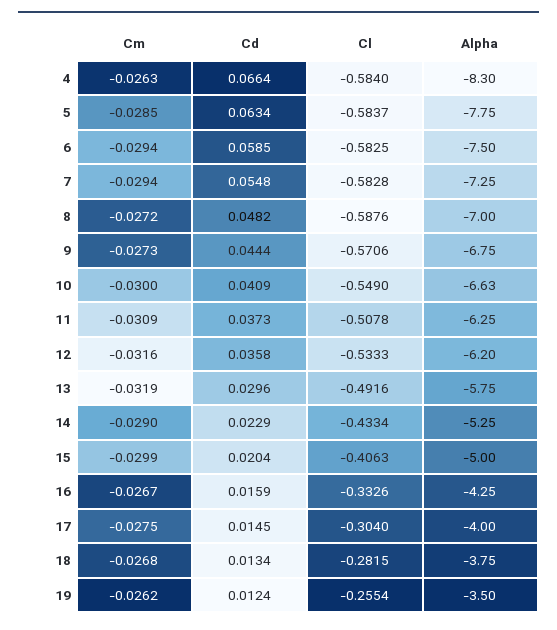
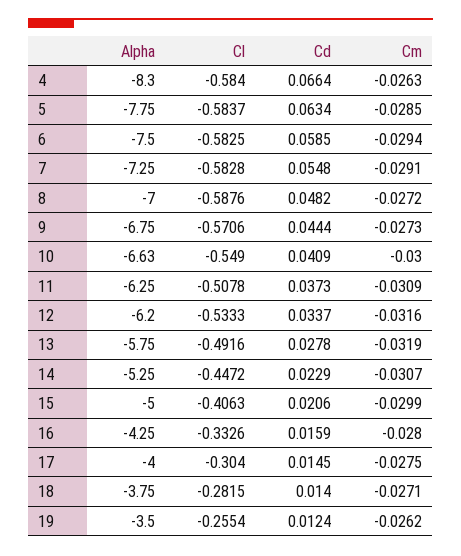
  {
    "Cm": {
      "4": -0.0263,
      "5": -0.0285,
      "6": -0.0294,
-     "7": -0.0294,
+     "7": -0.0291,
      "8": -0.0272,
      "9": -0.0273,
      "10": -0.03,
      "11": -0.0309,
      "12": -0.0316,
      "13": -0.0319,
-     "14": -0.029,
+     "14": -0.0307,
      "15": -0.0299,
-     "16": -0.0267,
+     "16": -0.028,
      "17": -0.0275,
-     "18": -0.0268,
+     "18": -0.0271,
      "19": -0.0262
    },
    "Cd": {
      "4": 0.0664,
      "5": 0.0634,
      "6": 0.0585,
      "7": 0.0548,
      "8": 0.0482,
      "9": 0.0444,
      "10": 0.0409,
      "11": 0.0373,
-     "12": 0.0358,
+     "12": 0.0337,
-     "13": 0.0296,
+     "13": 0.0278,
      "14": 0.0229,
-     "15": 0.0204,
+     "15": 0.0206,
      "16": 0.0159,
      "17": 0.0145,
-     "18": 0.0134,
+     "18": 0.014,
      "19": 0.0124
    },
    "Cl": {
      "4": -0.584,
      "5": -0.5837,
      "6": -0.5825,
      "7": -0.5828,
      "8": -0.5876,
      "9": -0.5706,
      "10": -0.549,
      "11": -0.5078,
      "12": -0.5333,
      "13": -0.4916,
-     "14": -0.4334,
+     "14": -0.4472,
      "15": -0.4063,
      "16": -0.3326,
      "17": -0.304,
      "18": -0.2815,
      "19": -0.2554
    },
    "Alpha": {
      "4": -8.3,
      "5": -7.75,
      "6": -7.5,
      "7": -7.25,
      "8": -7,
      "9": -6.75,
      "10": -6.63,
      "11": -6.25,
      "12": -6.2,
      "13": -5.75,
      "14": -5.25,
      "15": -5,
      "16": -4.25,
      "17": -4,
      "18": -3.75,
      "19": -3.5
    }
  }

